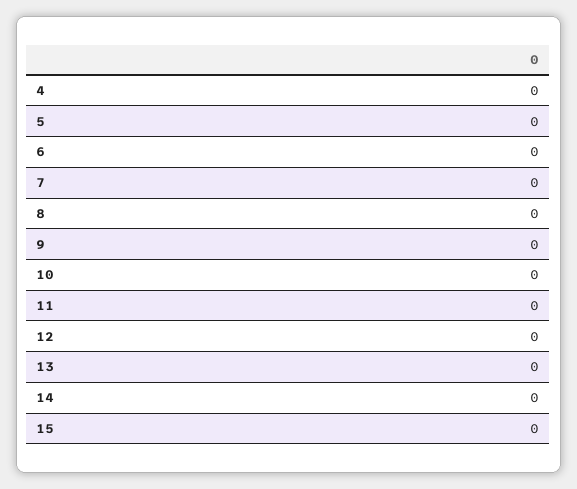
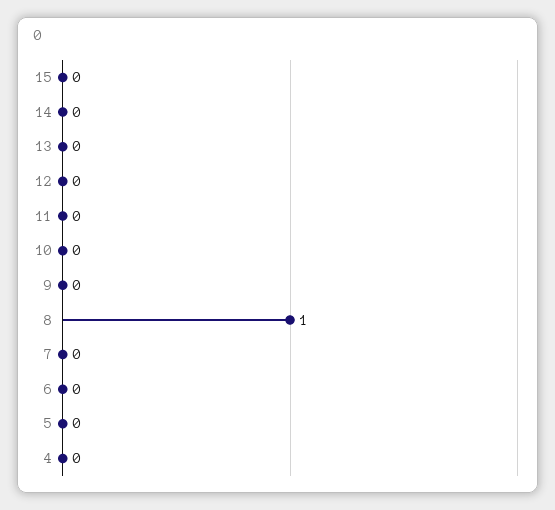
  {
    "4": 0,
    "5": 0,
    "6": 0,
    "7": 0,
-   "8": 0,
+   "8": 1,
    "9": 0,
    "10": 0,
    "11": 0,
    "12": 0,
    "13": 0,
    "14": 0,
    "15": 0
  }

